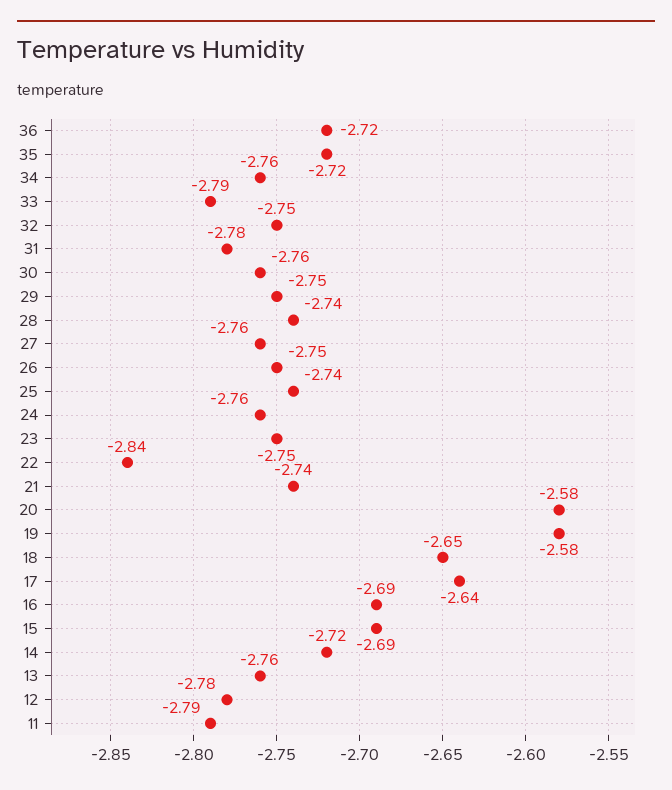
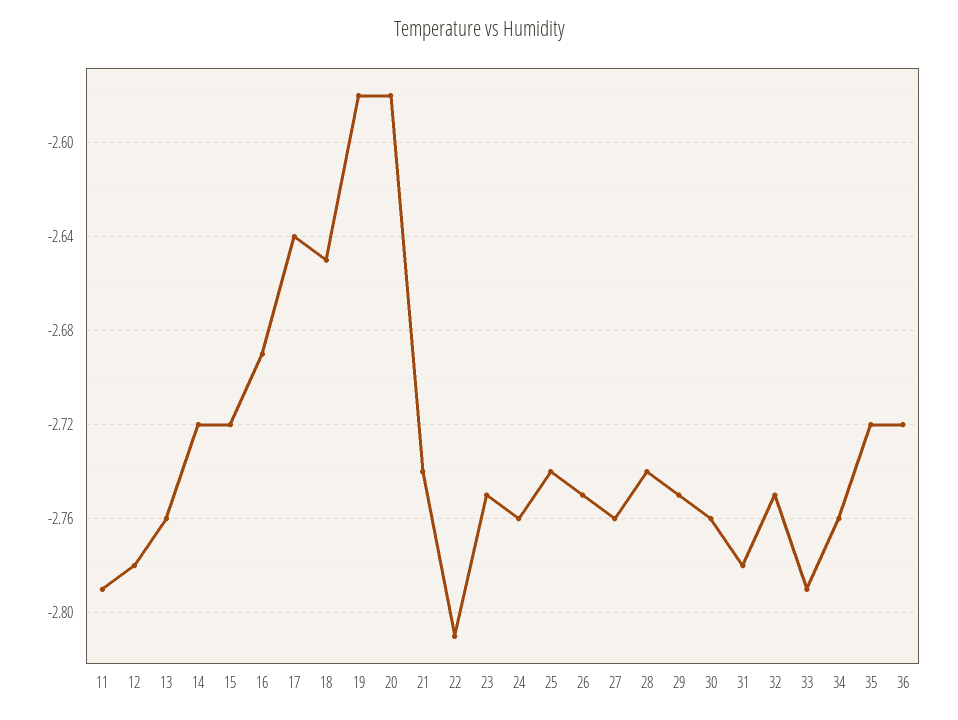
  {
    "36": -2.72,
    "35": -2.72,
    "34": -2.76,
    "33": -2.79,
    "32": -2.75,
    "31": -2.78,
    "30": -2.76,
    "29": -2.75,
    "28": -2.74,
    "27": -2.76,
    "26": -2.75,
    "25": -2.74,
    "24": -2.76,
    "23": -2.75,
-   "22": -2.84,
+   "22": -2.81,
    "21": -2.74,
    "20": -2.58,
    "19": -2.58,
    "18": -2.65,
    "17": -2.64,
    "16": -2.69,
-   "15": -2.69,
+   "15": -2.72,
    "14": -2.72,
    "13": -2.76,
    "12": -2.78,
    "11": -2.79
  }

